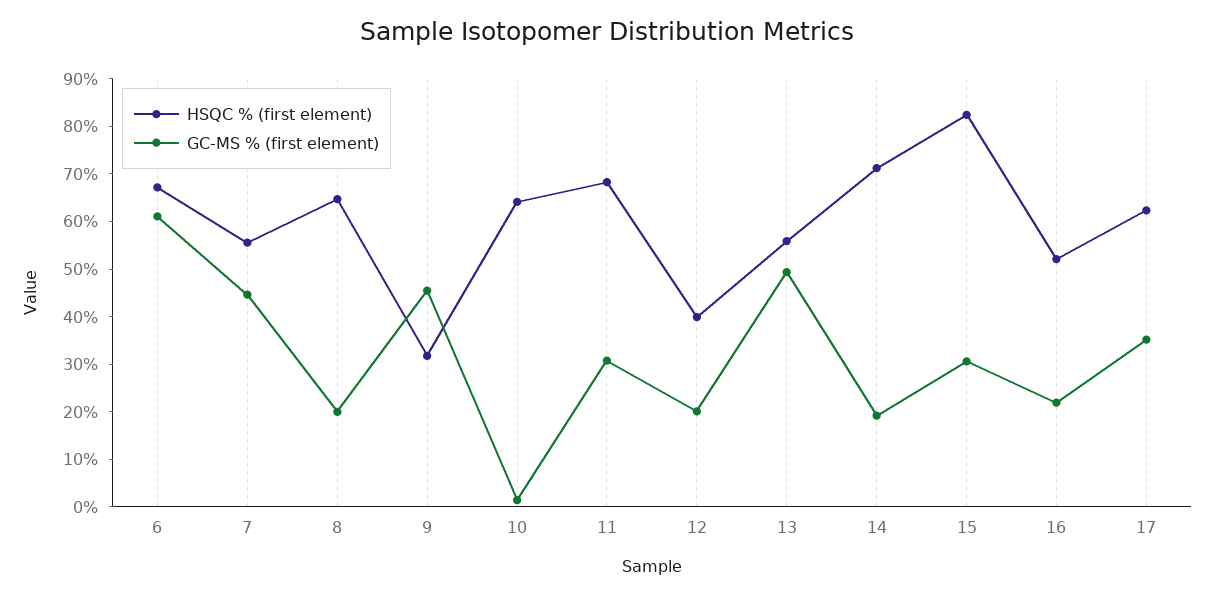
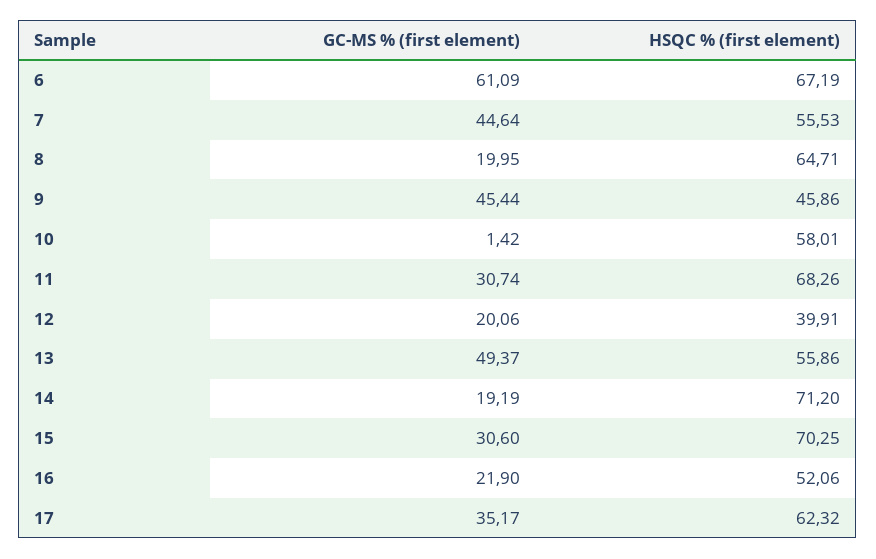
  {
    "HSQC % (first element)": {
      "6": 67.19,
      "7": 55.53,
      "8": 64.71,
-     "9": 32,
+     "9": 45.86,
-     "10": 64,
+     "10": 58.01,
      "11": 68.26,
      "12": 39.91,
      "13": 55.86,
      "14": 71.2,
-     "15": 82,
+     "15": 70.25,
      "16": 52.06,
      "17": 62.32
    },
    "GC-MS % (first element)": {
      "6": 61.09,
      "7": 44.64,
      "8": 19.95,
      "9": 45.44,
      "10": 1.42,
      "11": 30.74,
      "12": 20.06,
      "13": 49.37,
      "14": 19.19,
      "15": 30.6,
      "16": 21.9,
      "17": 35.17
    }
  }

